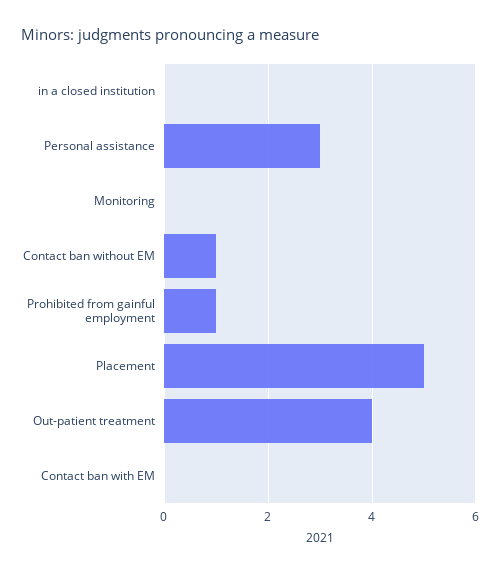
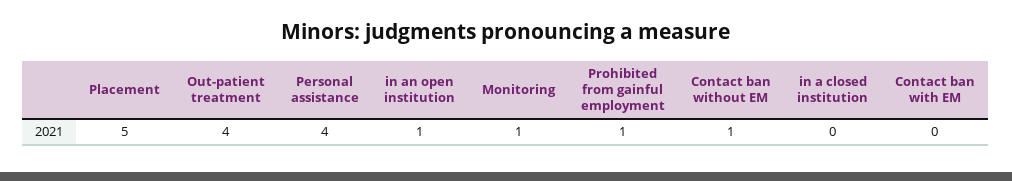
  {
    "in a closed institution": 0,
-   "Personal assistance": 3,
+   "Personal assistance": 4,
-   "Monitoring": 0,
+   "Monitoring": 1,
    "Contact ban without EM": 1,
    "Prohibited from gainful employment": 1,
    "Placement": 5,
    "Out-patient treatment": 4,
-   "Contact ban with EM": 0
+   "Contact ban with EM": 0,
+   "in an open institution": 1
  }

